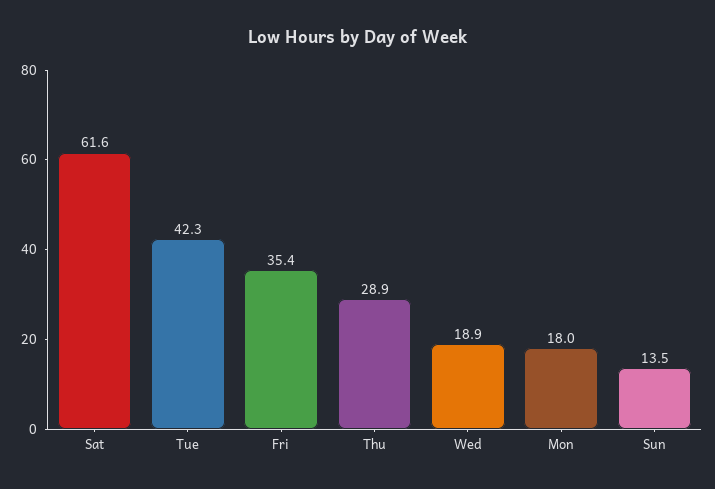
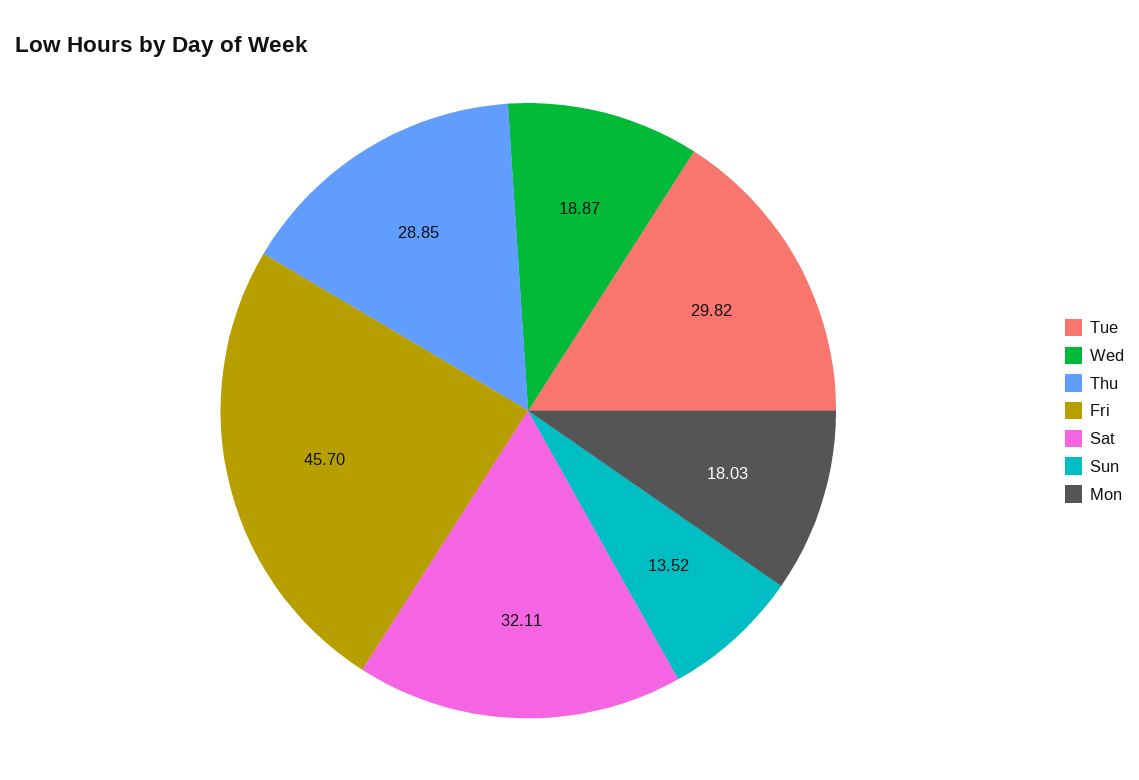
  {
-   "Sat": 61.6,
+   "Sat": 32.11,
-   "Tue": 42.3,
+   "Tue": 29.82,
-   "Fri": 35.4,
+   "Fri": 45.7,
    "Thu": 28.85,
    "Wed": 18.87,
    "Mon": 18.03,
    "Sun": 13.52
  }

